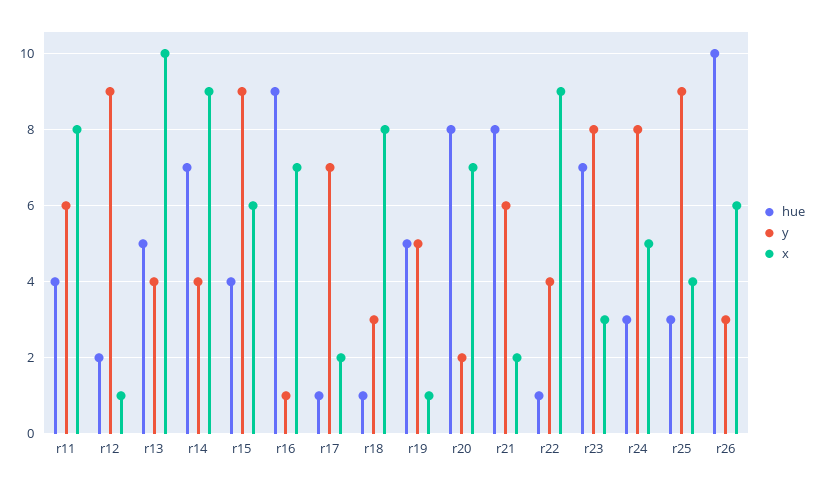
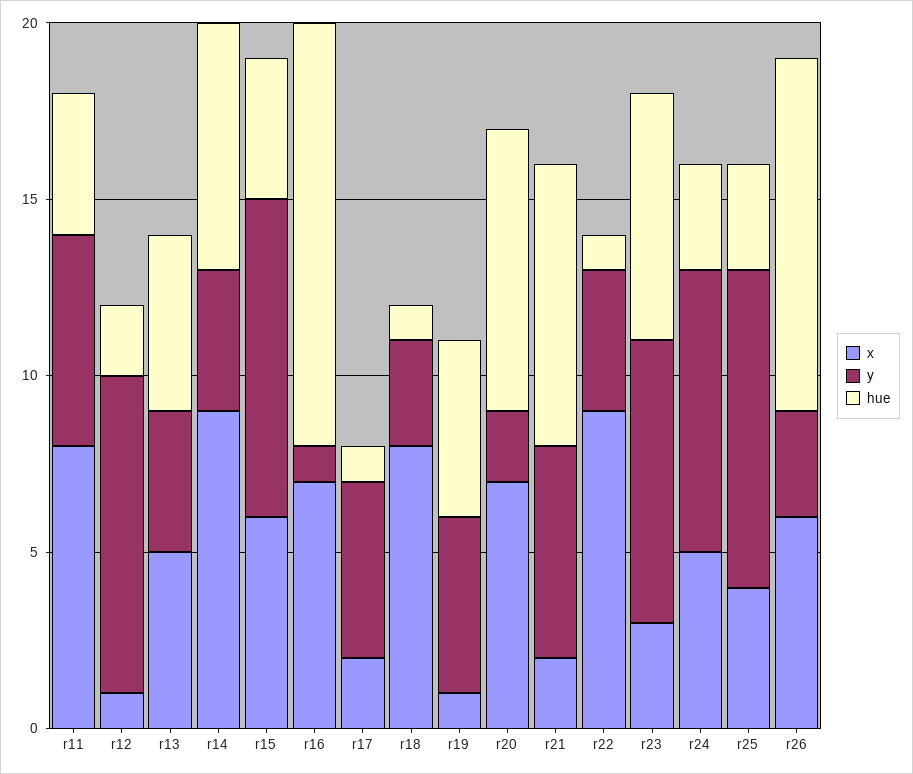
  {
    "hue": {
      "r11": 4,
      "r12": 2,
      "r13": 5,
      "r14": 7,
      "r15": 4,
-     "r16": 9,
+     "r16": 12,
      "r17": 1,
      "r18": 1,
      "r19": 5,
      "r20": 8,
      "r21": 8,
      "r22": 1,
      "r23": 7,
      "r24": 3,
      "r25": 3,
      "r26": 10
    },
    "y": {
      "r11": 6,
      "r12": 9,
      "r13": 4,
      "r14": 4,
      "r15": 9,
      "r16": 1,
-     "r17": 7,
+     "r17": 5,
      "r18": 3,
      "r19": 5,
      "r20": 2,
      "r21": 6,
      "r22": 4,
      "r23": 8,
      "r24": 8,
      "r25": 9,
      "r26": 3
    },
    "x": {
      "r11": 8,
      "r12": 1,
-     "r13": 10,
+     "r13": 5,
      "r14": 9,
      "r15": 6,
      "r16": 7,
      "r17": 2,
      "r18": 8,
      "r19": 1,
      "r20": 7,
      "r21": 2,
      "r22": 9,
      "r23": 3,
      "r24": 5,
      "r25": 4,
      "r26": 6
    }
  }

